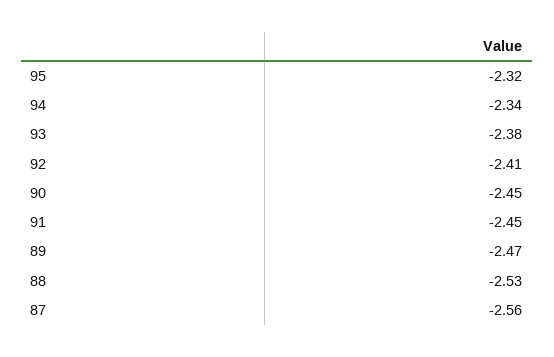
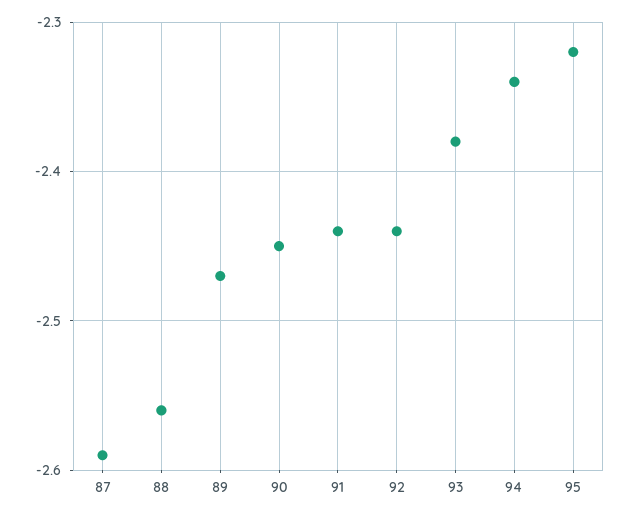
  {
    "95": -2.32,
    "94": -2.34,
    "93": -2.38,
-   "92": -2.41,
+   "92": -2.44,
    "90": -2.45,
-   "91": -2.45,
+   "91": -2.44,
    "89": -2.47,
-   "88": -2.53,
+   "88": -2.56,
-   "87": -2.56
+   "87": -2.59
  }

